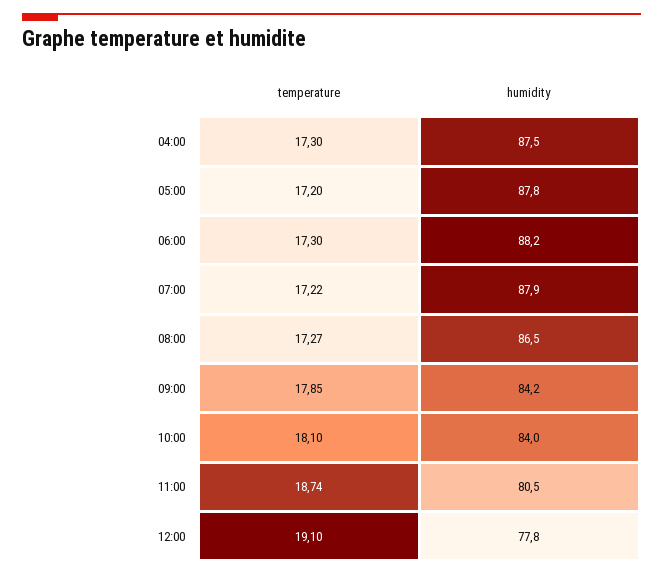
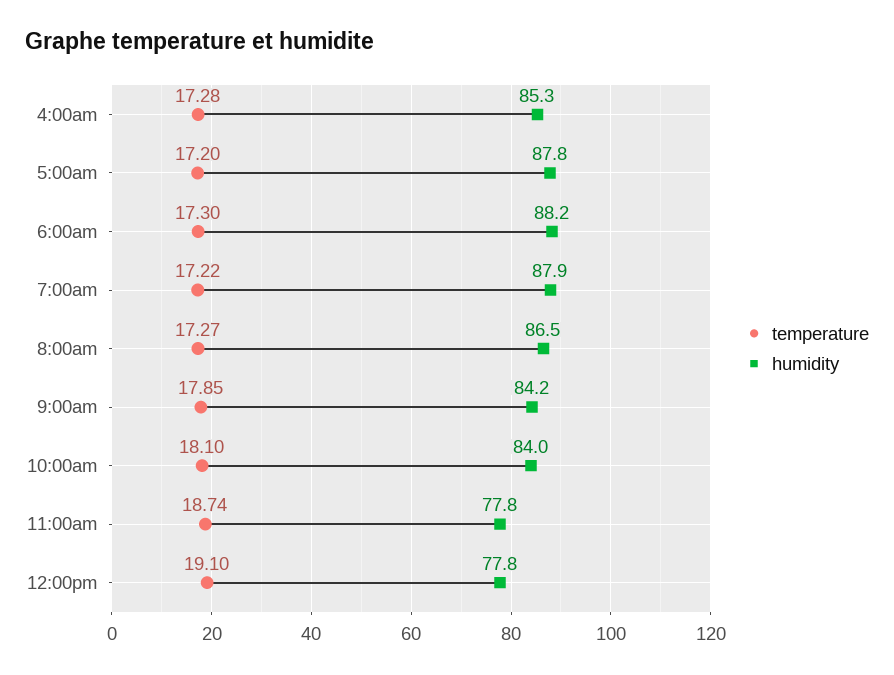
  {
    "temperature": {
-     "04:00": 17.3,
+     "04:00": 17.28,
      "05:00": 17.2,
      "06:00": 17.3,
      "07:00": 17.22,
      "08:00": 17.27,
      "09:00": 17.85,
      "10:00": 18.1,
      "11:00": 18.74,
      "12:00": 19.1
    },
    "humidity": {
-     "04:00": 87.5,
+     "04:00": 85.3,
      "05:00": 87.8,
      "06:00": 88.2,
      "07:00": 87.9,
      "08:00": 86.5,
      "09:00": 84.2,
      "10:00": 84,
-     "11:00": 80.5,
+     "11:00": 77.8,
      "12:00": 77.8
    }
  }

